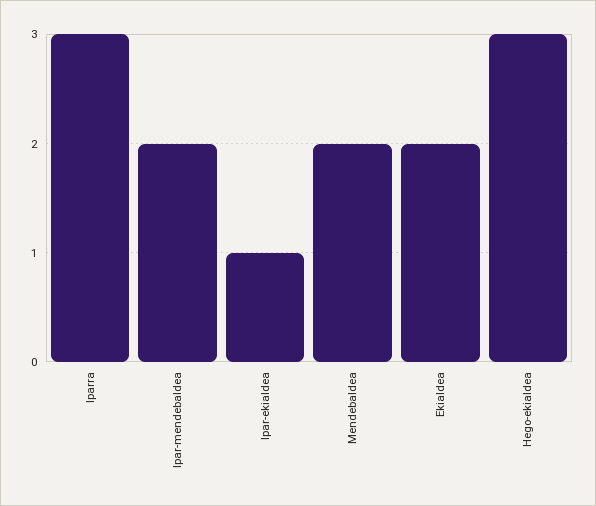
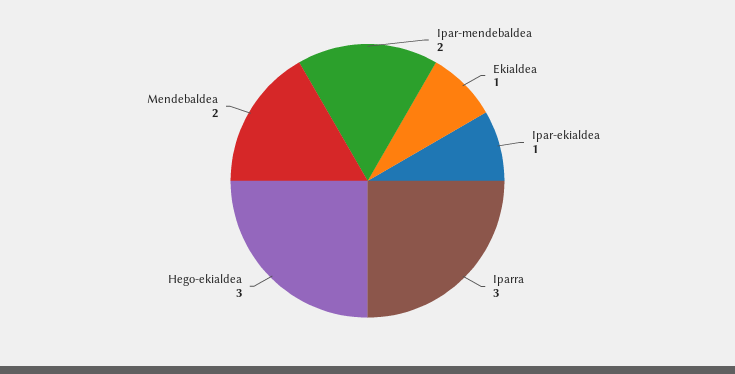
  {
    "Iparra": 3,
    "Ipar-mendebaldea": 2,
    "Ipar-ekialdea": 1,
    "Mendebaldea": 2,
-   "Ekialdea": 2,
+   "Ekialdea": 1,
    "Hego-ekialdea": 3
  }

